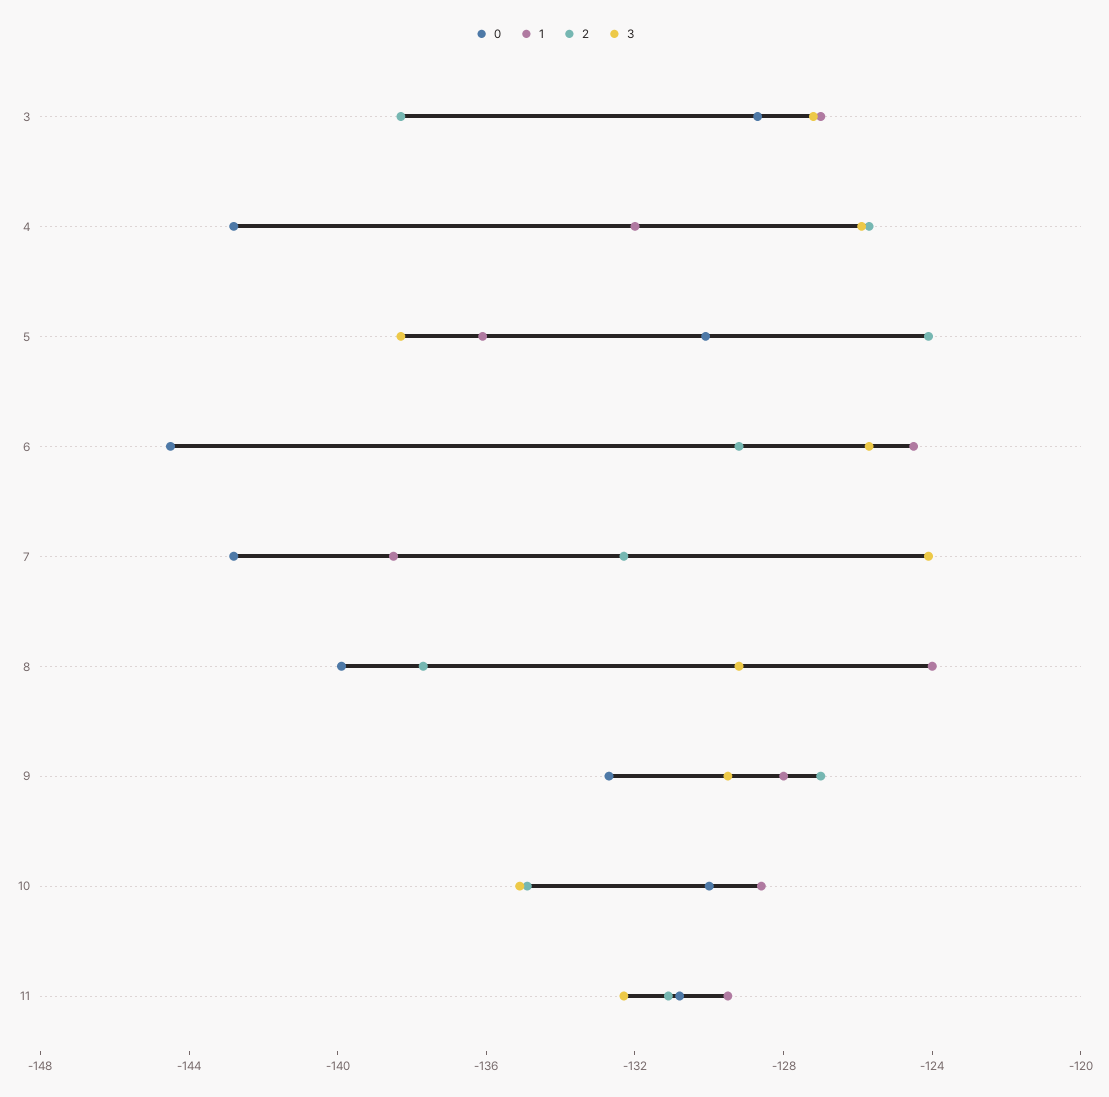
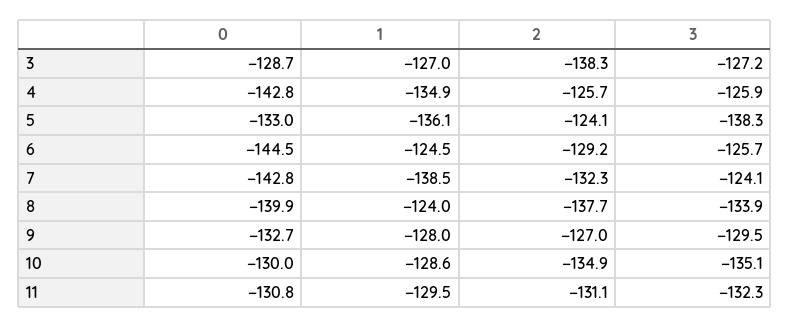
  {
    "0": {
      "3": -128.7,
      "4": -142.8,
-     "5": -130,
+     "5": -133,
      "6": -144.5,
      "7": -142.8,
      "8": -139.9,
      "9": -132.7,
      "10": -130,
      "11": -130.8
    },
    "1": {
      "3": -127,
-     "4": -132,
+     "4": -134.9,
      "5": -136.1,
      "6": -124.5,
      "7": -138.5,
      "8": -124,
      "9": -128,
      "10": -128.6,
      "11": -129.5
    },
    "2": {
      "3": -138.3,
      "4": -125.7,
      "5": -124.1,
      "6": -129.2,
      "7": -132.3,
      "8": -137.7,
      "9": -127,
      "10": -134.9,
      "11": -131.1
    },
    "3": {
      "3": -127.2,
      "4": -125.9,
      "5": -138.3,
      "6": -125.7,
      "7": -124.1,
-     "8": -129,
+     "8": -133.9,
      "9": -129.5,
      "10": -135.1,
      "11": -132.3
    }
  }

